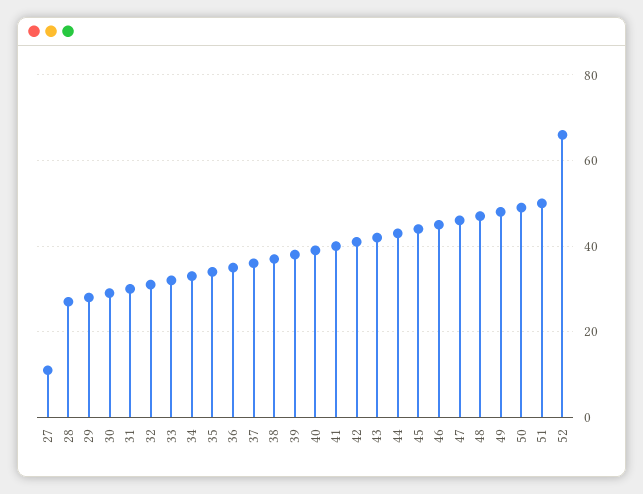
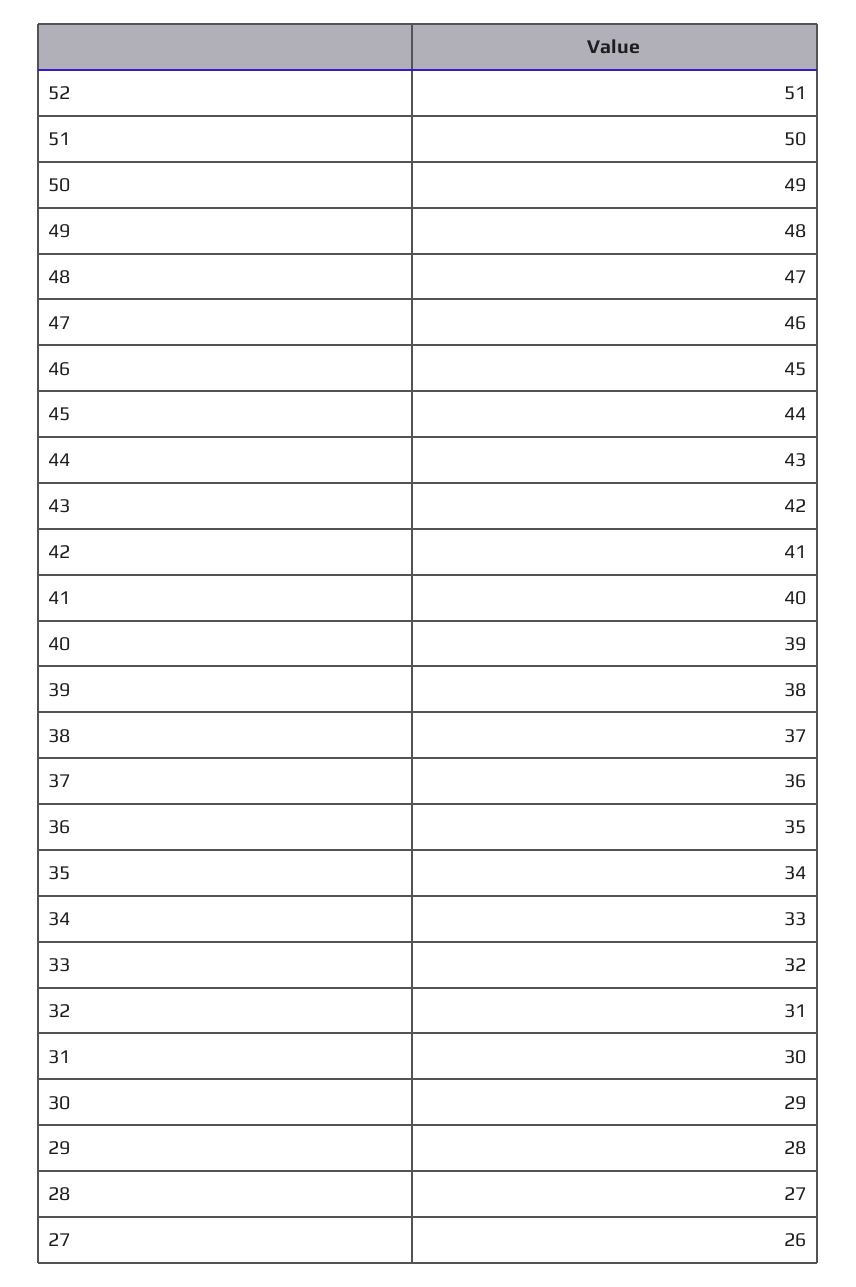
  {
-   "27": 10,
+   "27": 26,
    "28": 27,
    "29": 28,
    "30": 29,
    "31": 30,
    "32": 31,
    "33": 32,
    "34": 33,
    "35": 34,
    "36": 35,
    "37": 36,
    "38": 37,
    "39": 38,
    "40": 39,
    "41": 40,
    "42": 41,
    "43": 42,
    "44": 43,
    "45": 44,
    "46": 45,
    "47": 46,
    "48": 47,
    "49": 48,
    "50": 49,
    "51": 50,
-   "52": 65
+   "52": 51
  }

